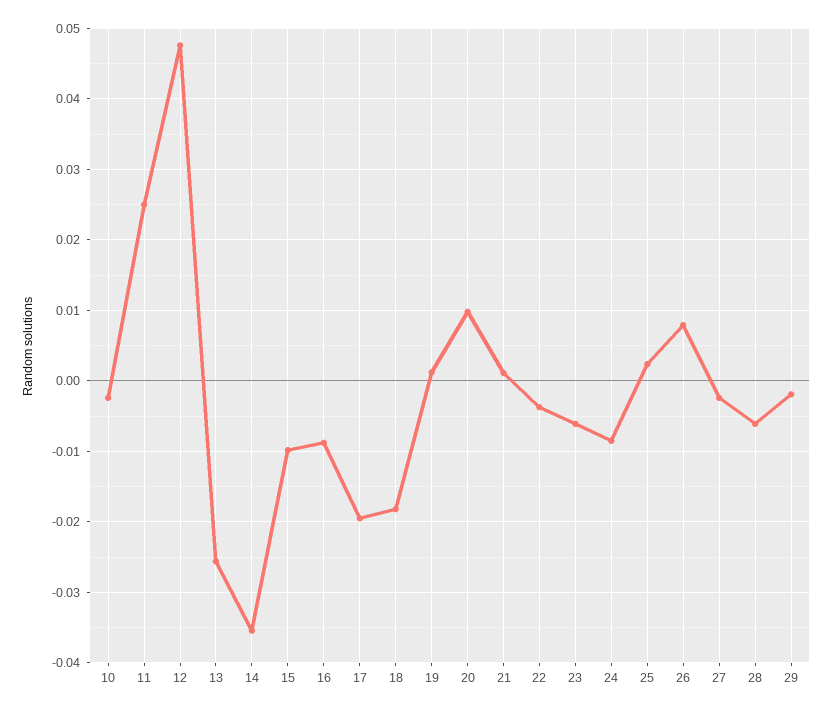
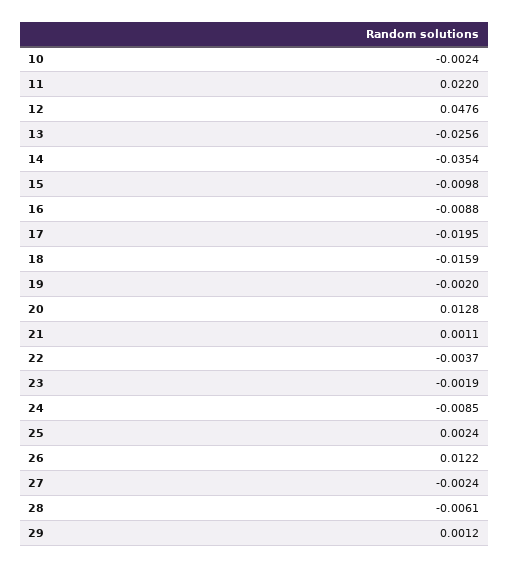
  {
    "10": -0.0024,
-   "11": 0.025,
+   "11": 0.022,
    "12": 0.0476,
    "13": -0.0256,
    "14": -0.0354,
    "15": -0.0098,
    "16": -0.0088,
    "17": -0.0195,
-   "18": -0.018,
+   "18": -0.0159,
-   "19": 0.001,
+   "19": -0.002,
-   "20": 0.01,
+   "20": 0.0128,
    "21": 0.0011,
    "22": -0.0037,
-   "23": -0.006,
+   "23": -0.0019,
    "24": -0.0085,
    "25": 0.0024,
-   "26": 0.008,
+   "26": 0.0122,
    "27": -0.0024,
    "28": -0.0061,
-   "29": -0.002
+   "29": 0.0012
  }

